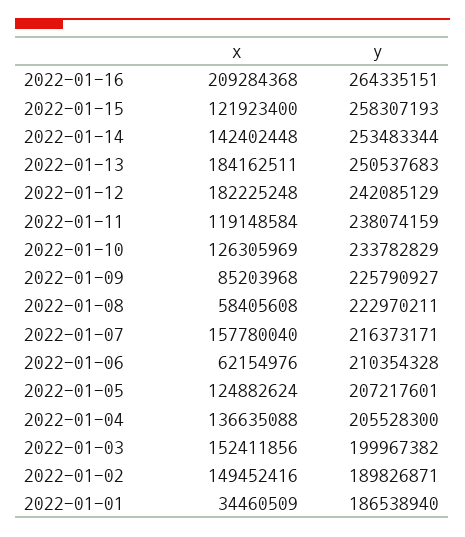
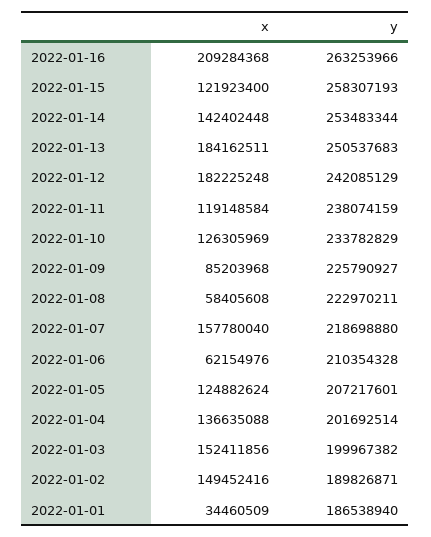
  {
    "x": {
      "2022-01-16": 209284368,
      "2022-01-15": 121923400,
      "2022-01-14": 142402448,
      "2022-01-13": 184162511,
      "2022-01-12": 182225248,
      "2022-01-11": 119148584,
      "2022-01-10": 126305969,
      "2022-01-09": 85203968,
      "2022-01-08": 58405608,
      "2022-01-07": 157780040,
      "2022-01-06": 62154976,
      "2022-01-05": 124882624,
      "2022-01-04": 136635088,
      "2022-01-03": 152411856,
      "2022-01-02": 149452416,
      "2022-01-01": 34460509
    },
    "y": {
-     "2022-01-16": 264335151,
+     "2022-01-16": 263253966,
      "2022-01-15": 258307193,
      "2022-01-14": 253483344,
      "2022-01-13": 250537683,
      "2022-01-12": 242085129,
      "2022-01-11": 238074159,
      "2022-01-10": 233782829,
      "2022-01-09": 225790927,
      "2022-01-08": 222970211,
-     "2022-01-07": 216373171,
+     "2022-01-07": 218698880,
      "2022-01-06": 210354328,
      "2022-01-05": 207217601,
-     "2022-01-04": 205528300,
+     "2022-01-04": 201692514,
      "2022-01-03": 199967382,
      "2022-01-02": 189826871,
      "2022-01-01": 186538940
    }
  }

